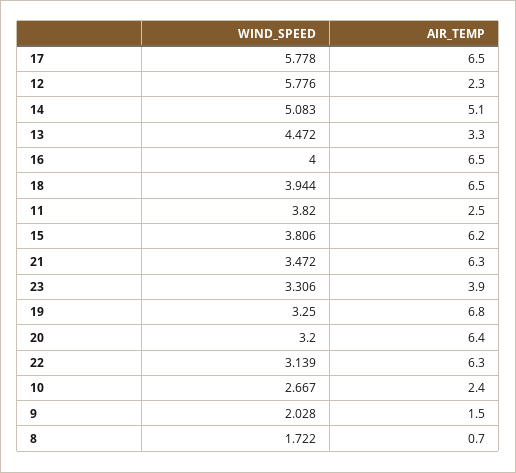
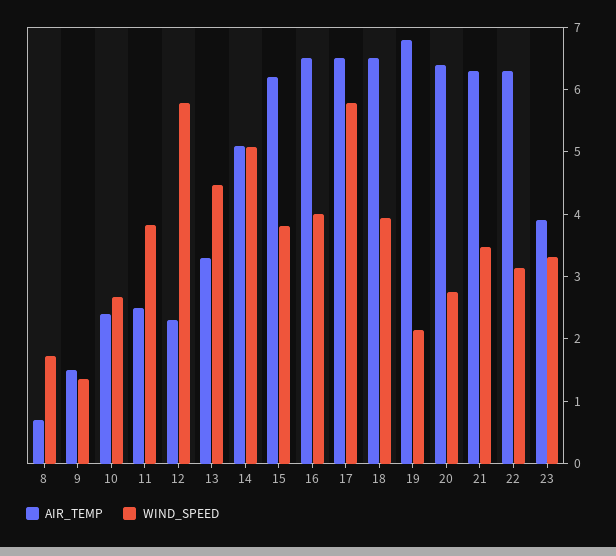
  {
    "WIND_SPEED": {
      "17": 5.778,
      "12": 5.776,
      "14": 5.083,
      "13": 4.472,
      "16": 4,
      "18": 3.944,
      "11": 3.82,
      "15": 3.806,
      "21": 3.472,
      "23": 3.306,
-     "19": 3.25,
+     "19": 2.2,
-     "20": 3.2,
+     "20": 2.8,
      "22": 3.139,
      "10": 2.667,
-     "9": 2.028,
+     "9": 1.4,
      "8": 1.722
    },
    "AIR_TEMP": {
      "17": 6.5,
      "12": 2.3,
      "14": 5.1,
      "13": 3.3,
      "16": 6.5,
      "18": 6.5,
      "11": 2.5,
      "15": 6.2,
      "21": 6.3,
      "23": 3.9,
      "19": 6.8,
      "20": 6.4,
      "22": 6.3,
      "10": 2.4,
      "9": 1.5,
      "8": 0.7
    }
  }

